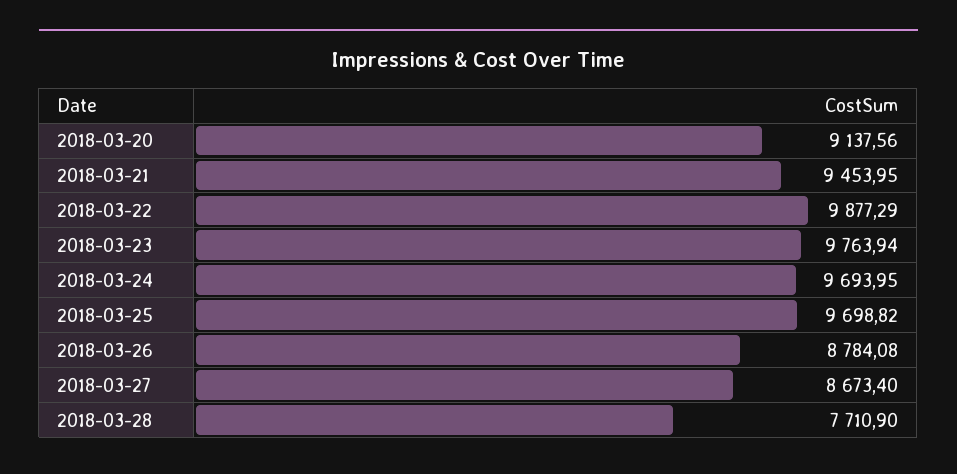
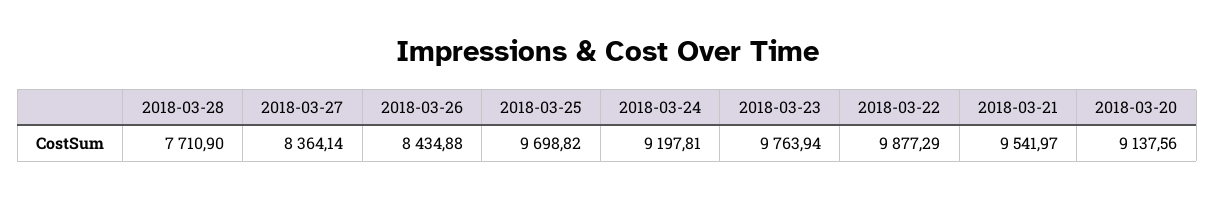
  {
    "2018-03-20": 9137.56,
-   "2018-03-21": 9453.95,
+   "2018-03-21": 9541.97,
    "2018-03-22": 9877.29,
    "2018-03-23": 9763.94,
-   "2018-03-24": 9693.95,
+   "2018-03-24": 9197.81,
    "2018-03-25": 9698.82,
-   "2018-03-26": 8784.08,
+   "2018-03-26": 8434.88,
-   "2018-03-27": 8673.4,
+   "2018-03-27": 8364.14,
    "2018-03-28": 7710.9
  }

